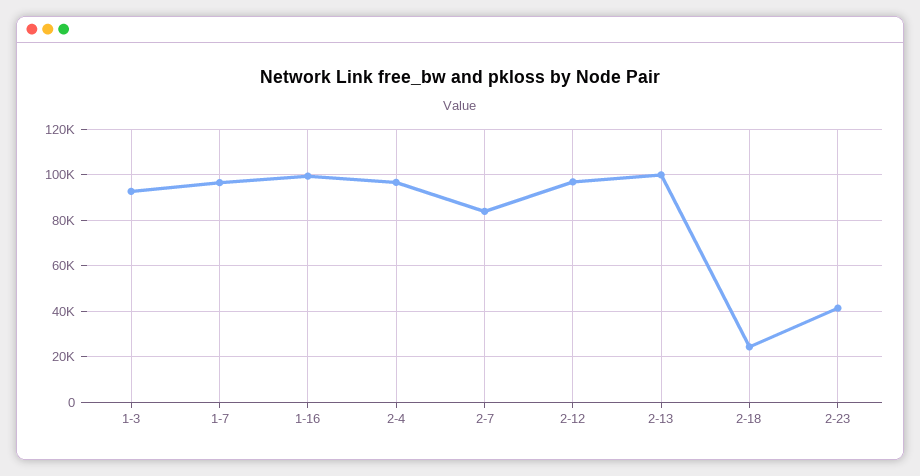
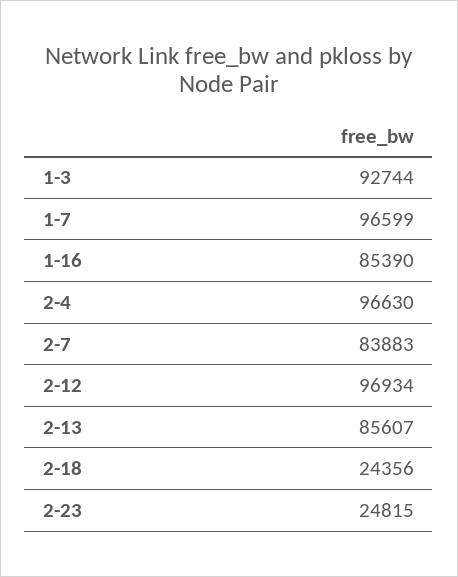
  {
    "1-3": 92744,
    "1-7": 96599,
-   "1-16": 100000,
+   "1-16": 85390,
    "2-4": 96630,
    "2-7": 83883,
    "2-12": 96934,
-   "2-13": 100000,
+   "2-13": 85607,
    "2-18": 24356,
-   "2-23": 40000
+   "2-23": 24815
  }

